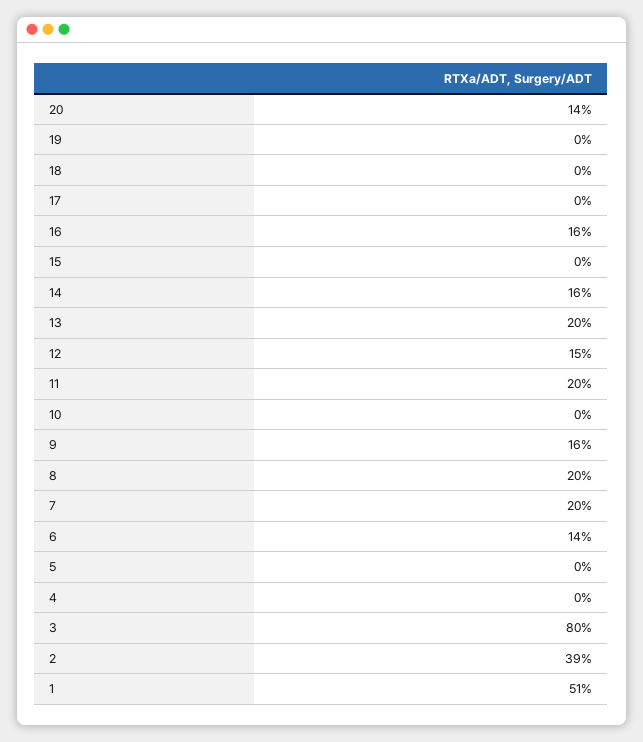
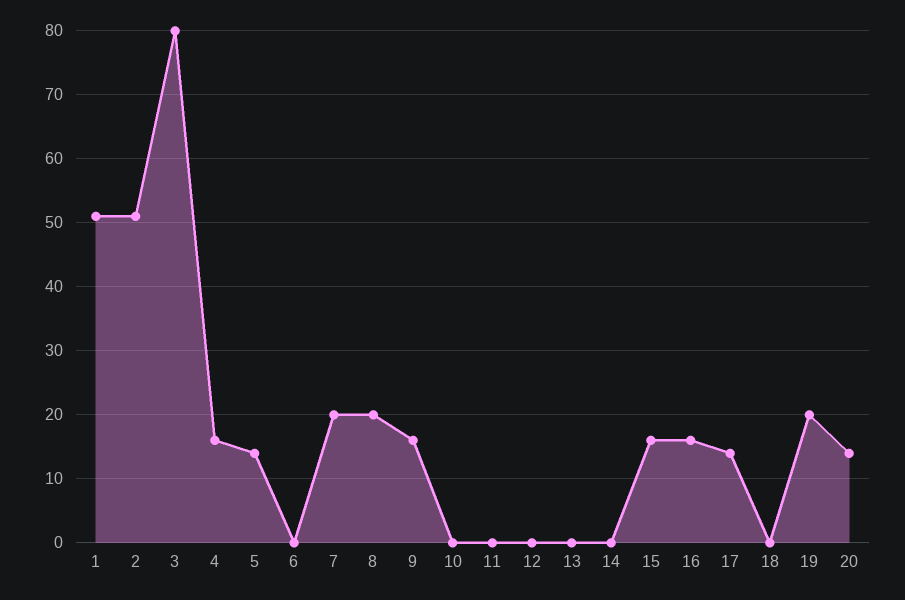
  {
    "20": 14,
-   "19": 0,
+   "19": 20,
    "18": 0,
-   "17": 0,
+   "17": 14,
    "16": 16,
-   "15": 0,
+   "15": 16,
-   "14": 16,
+   "14": 0,
-   "13": 20,
+   "13": 0,
-   "12": 15,
+   "12": 0,
-   "11": 20,
+   "11": 0,
    "10": 0,
    "9": 16,
    "8": 20,
    "7": 20,
-   "6": 14,
+   "6": 0,
-   "5": 0,
+   "5": 14,
-   "4": 0,
+   "4": 16,
    "3": 80,
-   "2": 39,
+   "2": 51,
    "1": 51
  }

